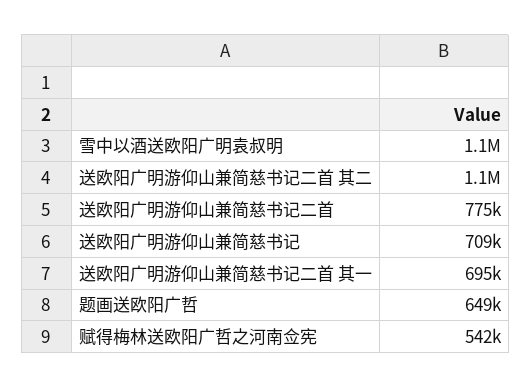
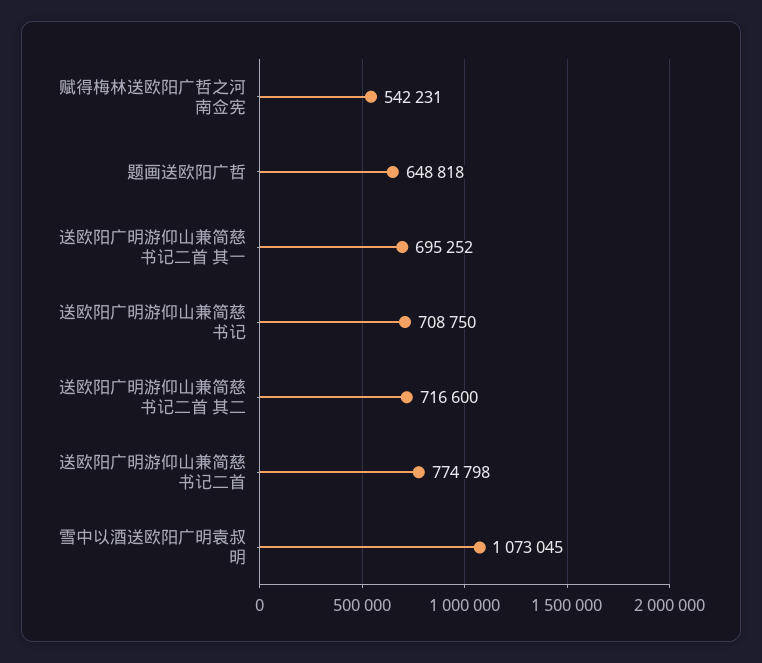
  {
    "雪中以酒送欧阳广明袁叔明": 1073045,
-   "送欧阳广明游仰山兼简慈书记二首 其二": 1100000,
+   "送欧阳广明游仰山兼简慈书记二首 其二": 716600,
    "送欧阳广明游仰山兼简慈书记二首": 774798,
    "送欧阳广明游仰山兼简慈书记": 708750,
    "送欧阳广明游仰山兼简慈书记二首 其一": 695252,
    "题画送欧阳广哲": 648818,
    "赋得梅林送欧阳广哲之河南佥宪": 542231
  }

